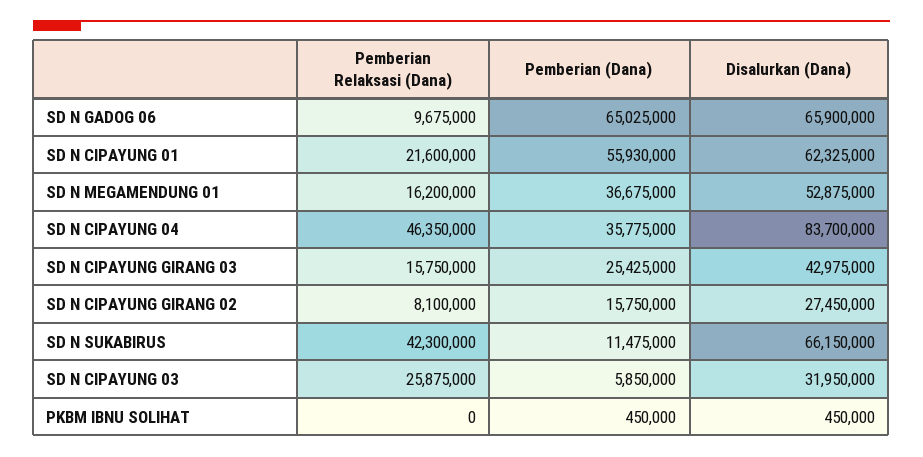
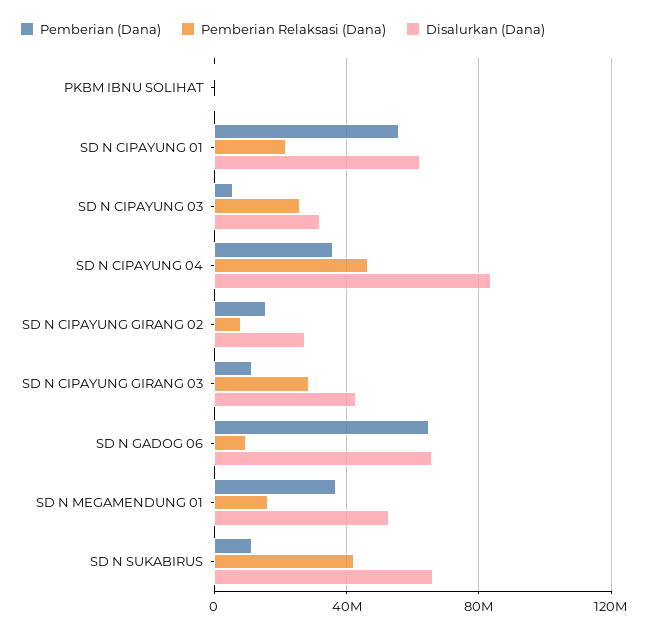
  {
    "Pemberian Relaksasi (Dana)": {
      "SD N GADOG 06": 9675000,
      "SD N CIPAYUNG 01": 21600000,
      "SD N MEGAMENDUNG 01": 16200000,
      "SD N CIPAYUNG 04": 46350000,
-     "SD N CIPAYUNG GIRANG 03": 15750000,
+     "SD N CIPAYUNG GIRANG 03": 30000000,
      "SD N CIPAYUNG GIRANG 02": 8100000,
      "SD N SUKABIRUS": 42300000,
      "SD N CIPAYUNG 03": 25875000,
      "PKBM IBNU SOLIHAT": 0
    },
    "Pemberian (Dana)": {
      "SD N GADOG 06": 65025000,
      "SD N CIPAYUNG 01": 55930000,
      "SD N MEGAMENDUNG 01": 36675000,
      "SD N CIPAYUNG 04": 35775000,
-     "SD N CIPAYUNG GIRANG 03": 25425000,
+     "SD N CIPAYUNG GIRANG 03": 10000000,
      "SD N CIPAYUNG GIRANG 02": 15750000,
      "SD N SUKABIRUS": 11475000,
      "SD N CIPAYUNG 03": 5850000,
      "PKBM IBNU SOLIHAT": 450000
    },
    "Disalurkan (Dana)": {
      "SD N GADOG 06": 65900000,
      "SD N CIPAYUNG 01": 62325000,
      "SD N MEGAMENDUNG 01": 52875000,
      "SD N CIPAYUNG 04": 83700000,
      "SD N CIPAYUNG GIRANG 03": 42975000,
      "SD N CIPAYUNG GIRANG 02": 27450000,
      "SD N SUKABIRUS": 66150000,
      "SD N CIPAYUNG 03": 31950000,
      "PKBM IBNU SOLIHAT": 450000
    }
  }

